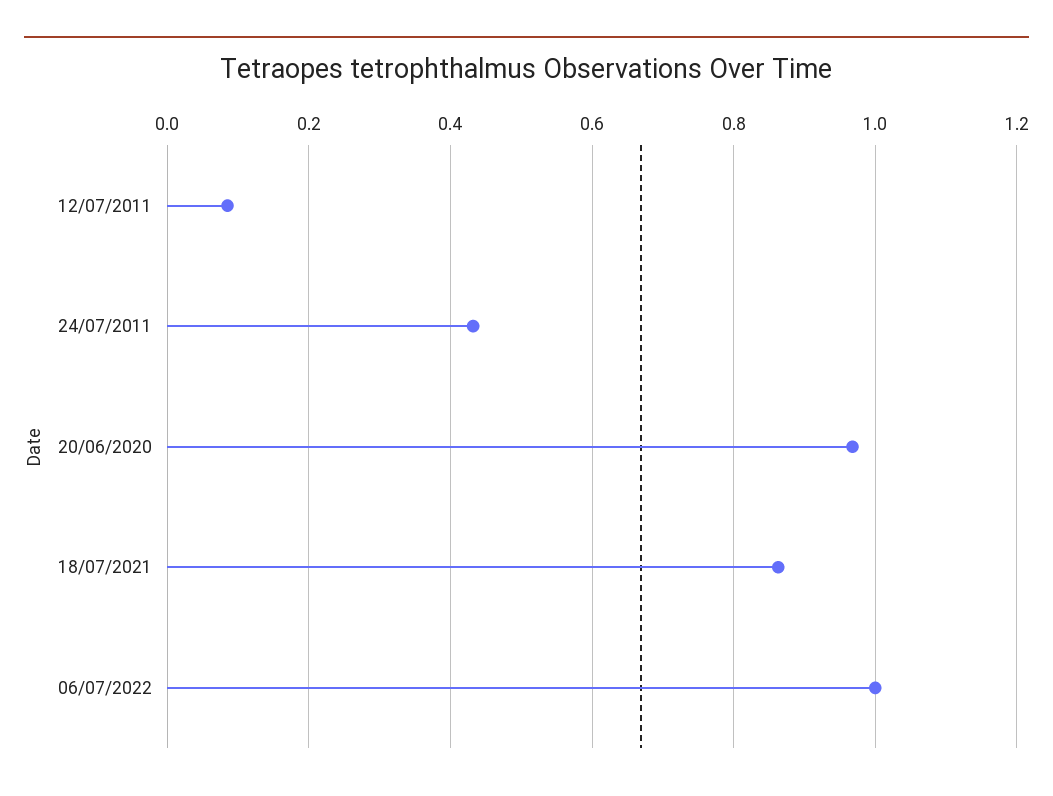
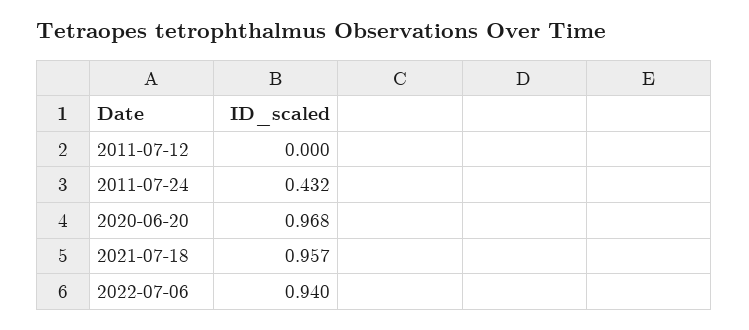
  {
-   "12/07/2011": 0.08,
+   "12/07/2011": 0,
    "24/07/2011": 0.432,
    "20/06/2020": 0.968,
-   "18/07/2021": 0.86,
+   "18/07/2021": 0.957,
-   "06/07/2022": 1
+   "06/07/2022": 0.94
  }

